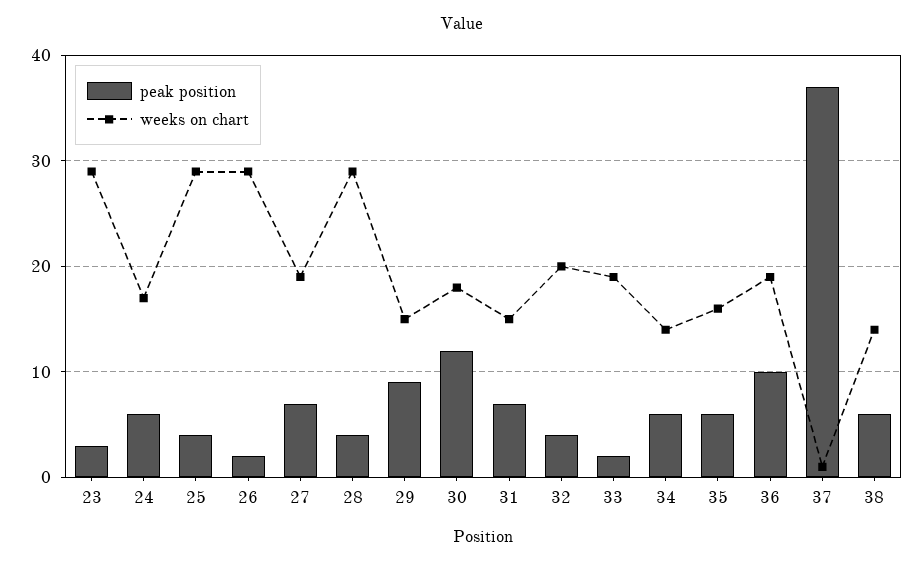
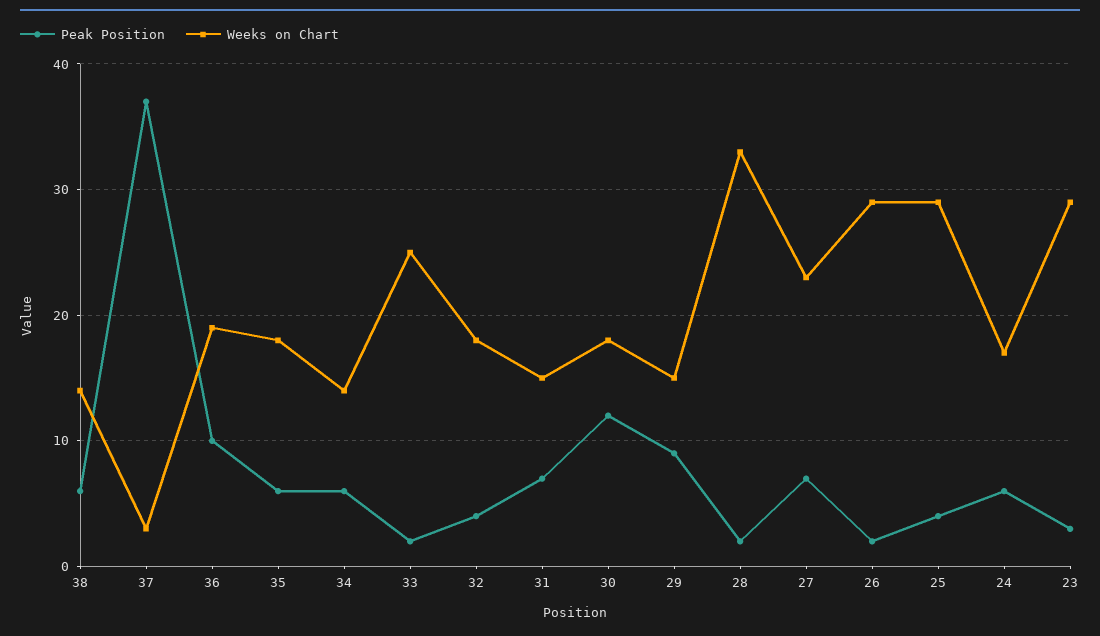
  {
    "peak position": {
      "23": 3,
      "24": 6,
      "25": 4,
      "26": 2,
      "27": 7,
-     "28": 4,
+     "28": 2,
      "29": 9,
      "30": 12,
      "31": 7,
      "32": 4,
      "33": 2,
      "34": 6,
      "35": 6,
      "36": 10,
      "37": 37,
      "38": 6
    },
    "weeks on chart": {
      "23": 29,
      "24": 17,
      "25": 29,
      "26": 29,
-     "27": 19,
+     "27": 23,
-     "28": 29,
+     "28": 33,
      "29": 15,
      "30": 18,
      "31": 15,
-     "32": 20,
+     "32": 18,
-     "33": 19,
+     "33": 25,
      "34": 14,
-     "35": 16,
+     "35": 18,
      "36": 19,
-     "37": 1,
+     "37": 3,
      "38": 14
    }
  }

